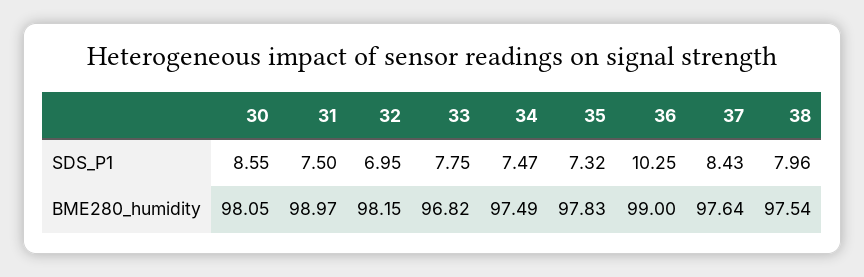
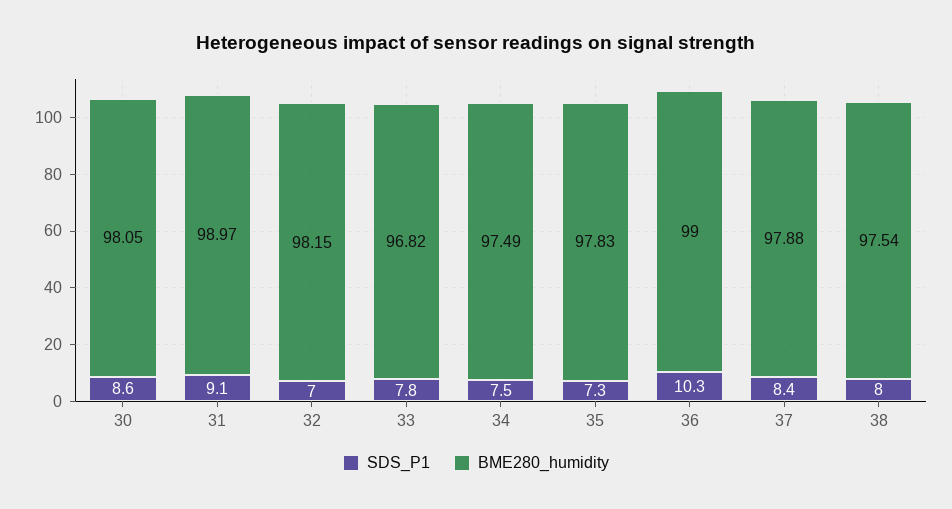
  {
    "SDS_P1": {
      "30": 8.55,
-     "31": 7.5,
+     "31": 9.1,
      "32": 6.95,
      "33": 7.75,
      "34": 7.47,
      "35": 7.32,
      "36": 10.25,
      "37": 8.43,
      "38": 7.96
    },
    "BME280_humidity": {
      "30": 98.05,
      "31": 98.97,
      "32": 98.15,
      "33": 96.82,
      "34": 97.49,
      "35": 97.83,
      "36": 99,
-     "37": 97.64,
+     "37": 97.88,
      "38": 97.54
    }
  }

